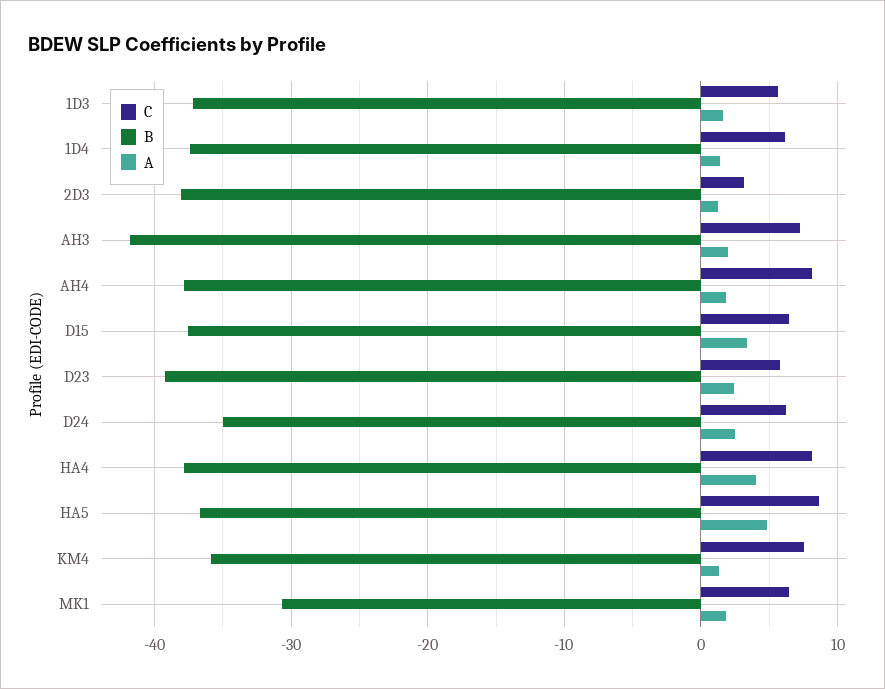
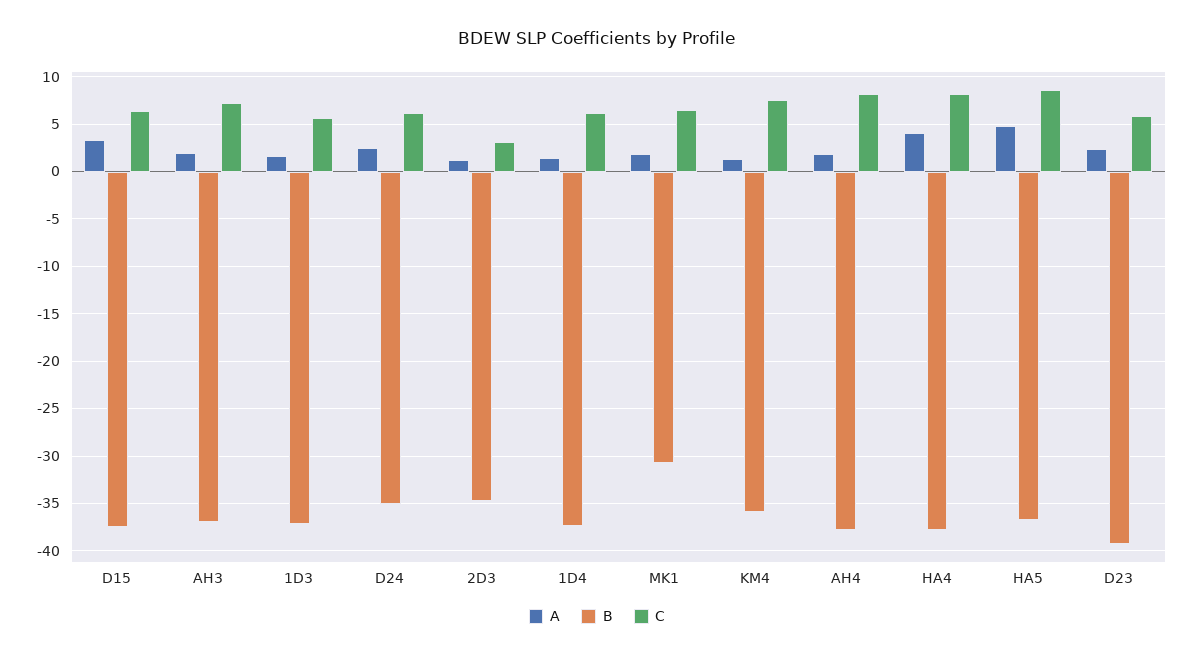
  {
    "C": {
      "1D3": 6,
      "1D4": 6,
      "2D3": 3,
      "AH3": 7,
      "AH4": 8,
      "D15": 6,
      "D23": 6,
      "D24": 6,
      "HA4": 8,
      "HA5": 9,
      "KM4": 8,
      "MK1": 6
    },
    "B": {
      "1D3": -37,
      "1D4": -37,
-     "2D3": -38,
+     "2D3": -35,
-     "AH3": -42,
+     "AH3": -37,
      "AH4": -38,
      "D15": -38,
      "D23": -39,
      "D24": -35,
      "HA4": -38,
      "HA5": -37,
      "KM4": -36,
      "MK1": -31
    },
    "A": {
      "1D3": 2,
      "1D4": 1,
      "2D3": 1,
      "AH3": 2,
      "AH4": 2,
      "D15": 3,
      "D23": 2,
      "D24": 3,
      "HA4": 4,
      "HA5": 5,
      "KM4": 1,
      "MK1": 2
    }
  }

